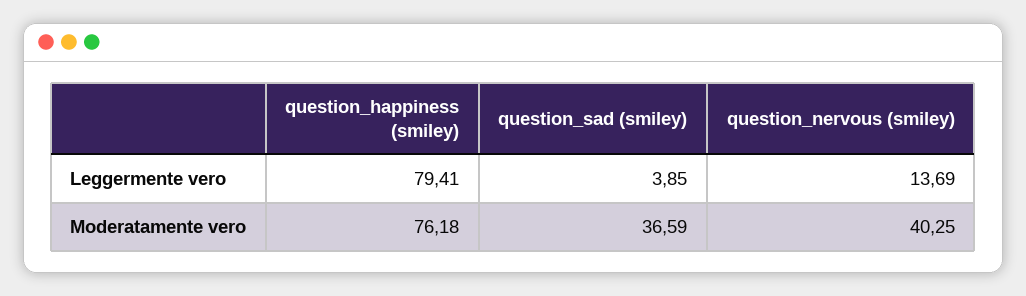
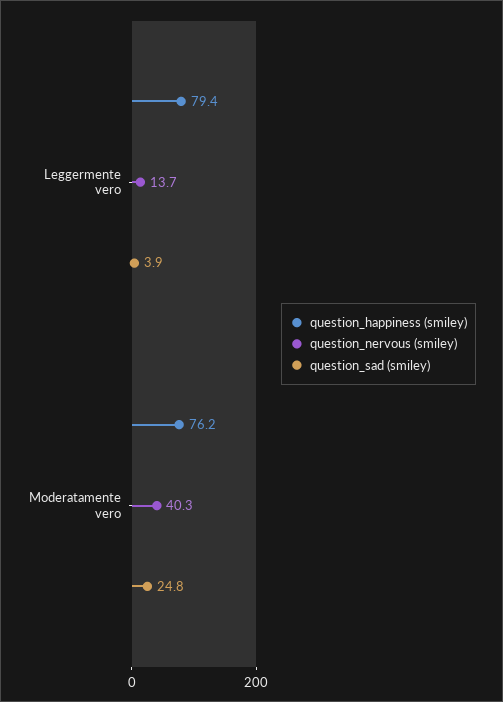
  {
    "question_happiness (smiley)": {
      "Leggermente vero": 79.41,
      "Moderatamente vero": 76.18
    },
    "question_sad (smiley)": {
      "Leggermente vero": 3.85,
-     "Moderatamente vero": 36.59
+     "Moderatamente vero": 24.8
    },
    "question_nervous (smiley)": {
      "Leggermente vero": 13.69,
      "Moderatamente vero": 40.25
    }
  }

